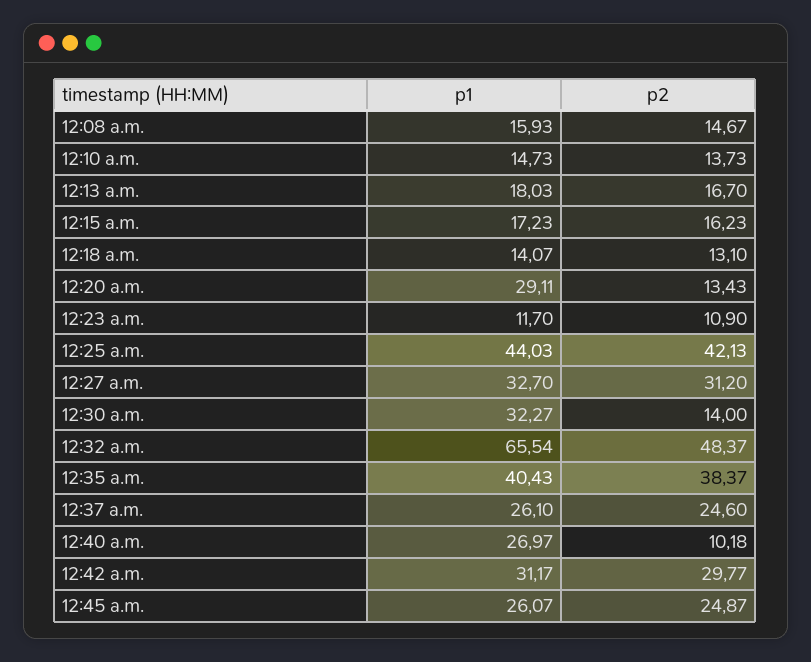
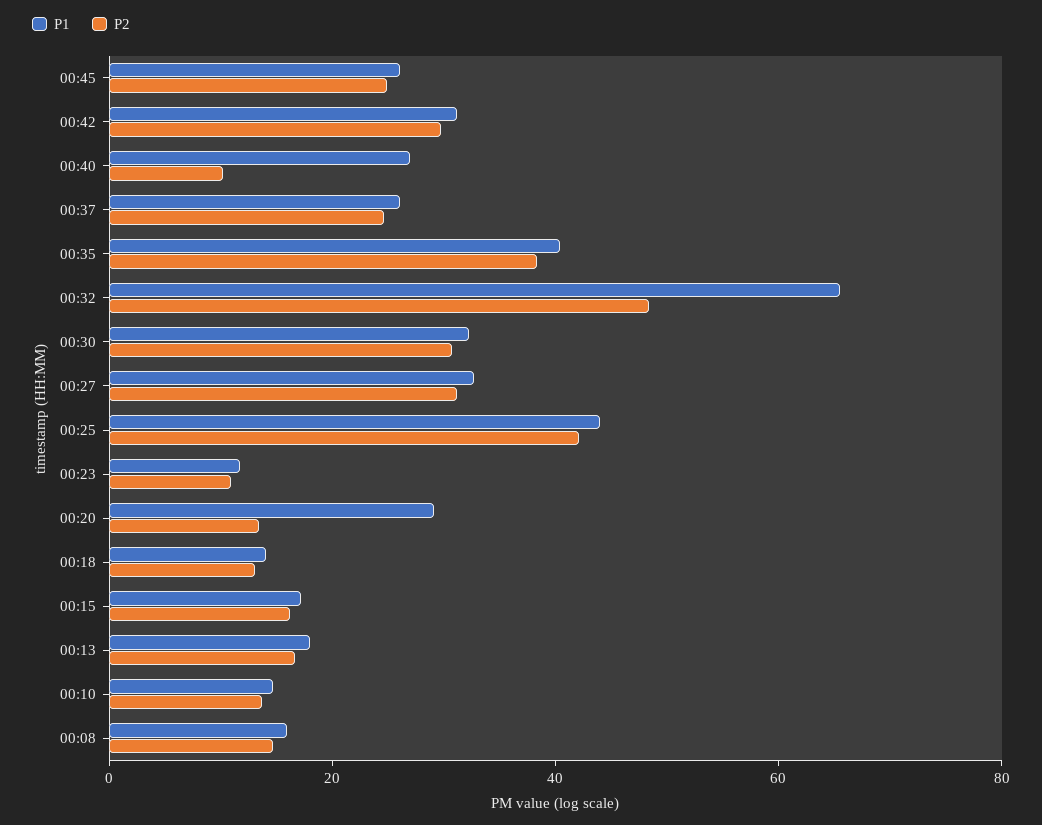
  {
    "p1": {
      "12:08 a.m.": 15.93,
      "12:10 a.m.": 14.73,
      "12:13 a.m.": 18.03,
      "12:15 a.m.": 17.23,
      "12:18 a.m.": 14.07,
      "12:20 a.m.": 29.11,
      "12:23 a.m.": 11.7,
      "12:25 a.m.": 44.03,
      "12:27 a.m.": 32.7,
      "12:30 a.m.": 32.27,
      "12:32 a.m.": 65.54,
      "12:35 a.m.": 40.43,
      "12:37 a.m.": 26.1,
      "12:40 a.m.": 26.97,
      "12:42 a.m.": 31.17,
      "12:45 a.m.": 26.07
    },
    "p2": {
      "12:08 a.m.": 14.67,
      "12:10 a.m.": 13.73,
      "12:13 a.m.": 16.7,
      "12:15 a.m.": 16.23,
      "12:18 a.m.": 13.1,
      "12:20 a.m.": 13.43,
      "12:23 a.m.": 10.9,
      "12:25 a.m.": 42.13,
      "12:27 a.m.": 31.2,
-     "12:30 a.m.": 14,
+     "12:30 a.m.": 30,
      "12:32 a.m.": 48.37,
      "12:35 a.m.": 38.37,
      "12:37 a.m.": 24.6,
      "12:40 a.m.": 10.18,
      "12:42 a.m.": 29.77,
      "12:45 a.m.": 24.87
    }
  }

